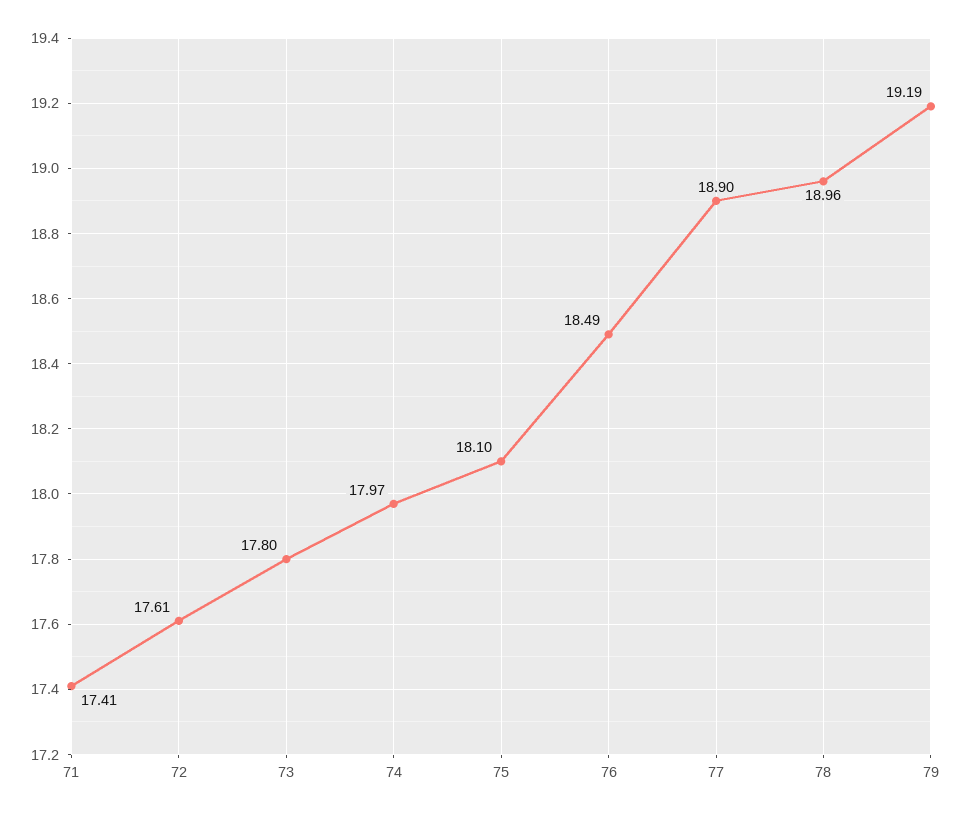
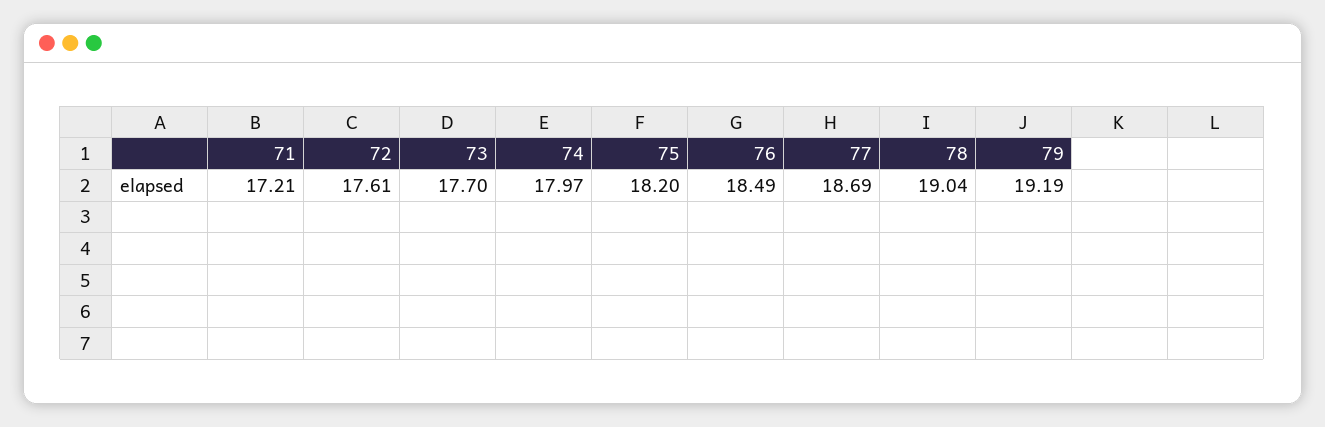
  {
-   "71": 17.41,
+   "71": 17.21,
    "72": 17.61,
-   "73": 17.8,
+   "73": 17.7,
    "74": 17.97,
-   "75": 18.1,
+   "75": 18.2,
    "76": 18.49,
-   "77": 18.9,
+   "77": 18.69,
-   "78": 18.96,
+   "78": 19.04,
    "79": 19.19
  }

